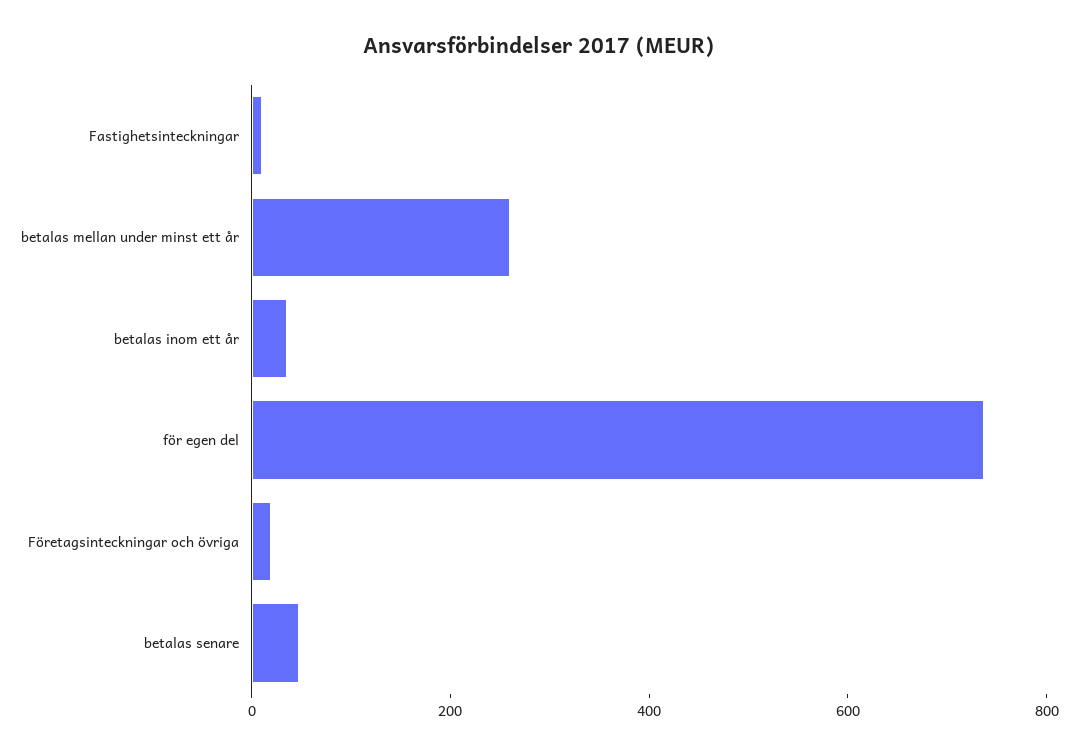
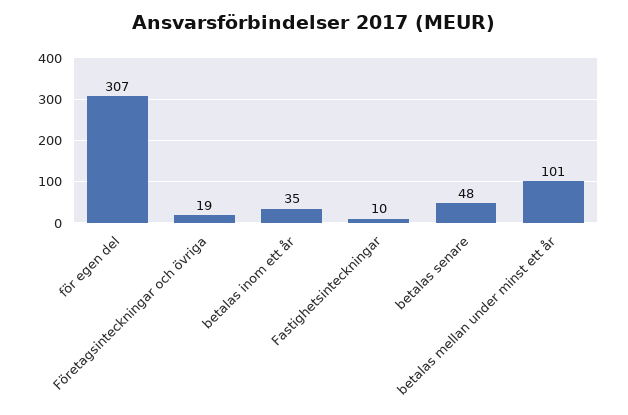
  {
    "Fastighetsinteckningar": 10,
-   "betalas mellan under minst ett år": 250,
+   "betalas mellan under minst ett år": 101,
    "betalas inom ett år": 35,
-   "för egen del": 750,
+   "för egen del": 307,
    "Företagsinteckningar och övriga": 19,
    "betalas senare": 48
  }

